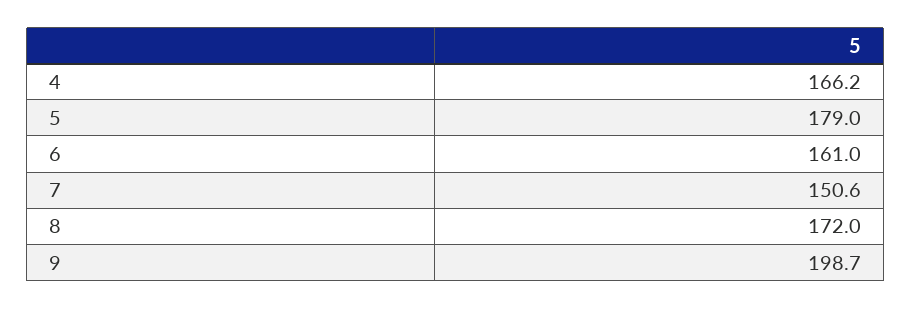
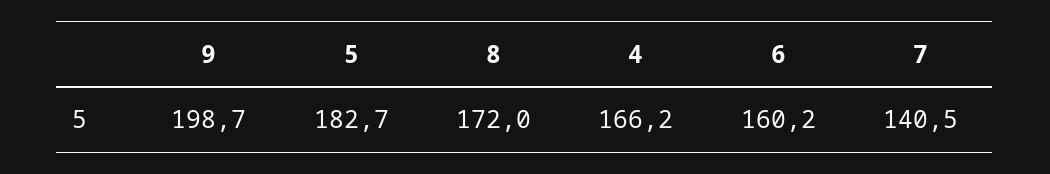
  {
    "4": 166.2,
-   "5": 179,
+   "5": 182.7,
-   "6": 161,
+   "6": 160.2,
-   "7": 150.6,
+   "7": 140.5,
    "8": 172,
    "9": 198.7
  }

